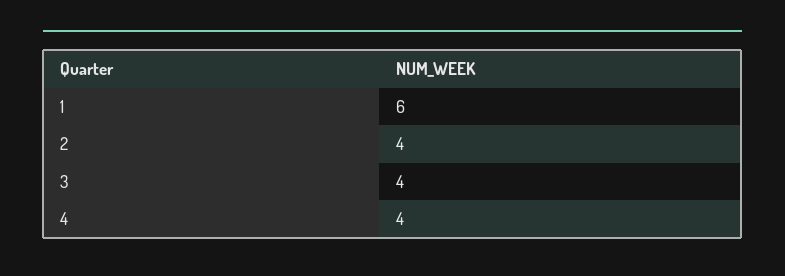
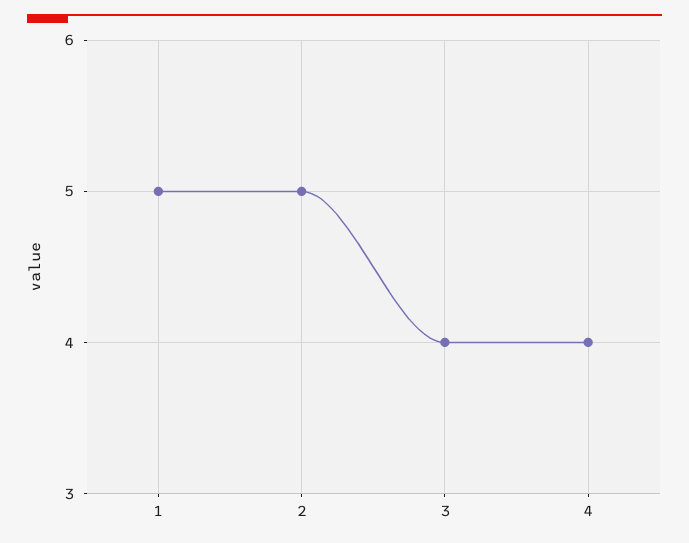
  {
-   "1": 6,
+   "1": 5,
-   "2": 4,
+   "2": 5,
    "3": 4,
    "4": 4
  }

